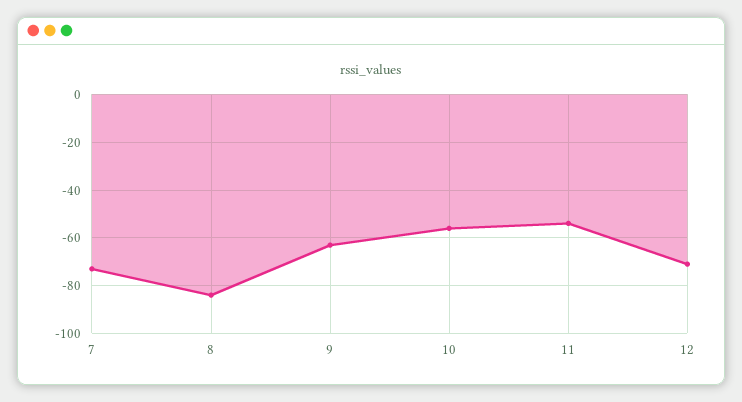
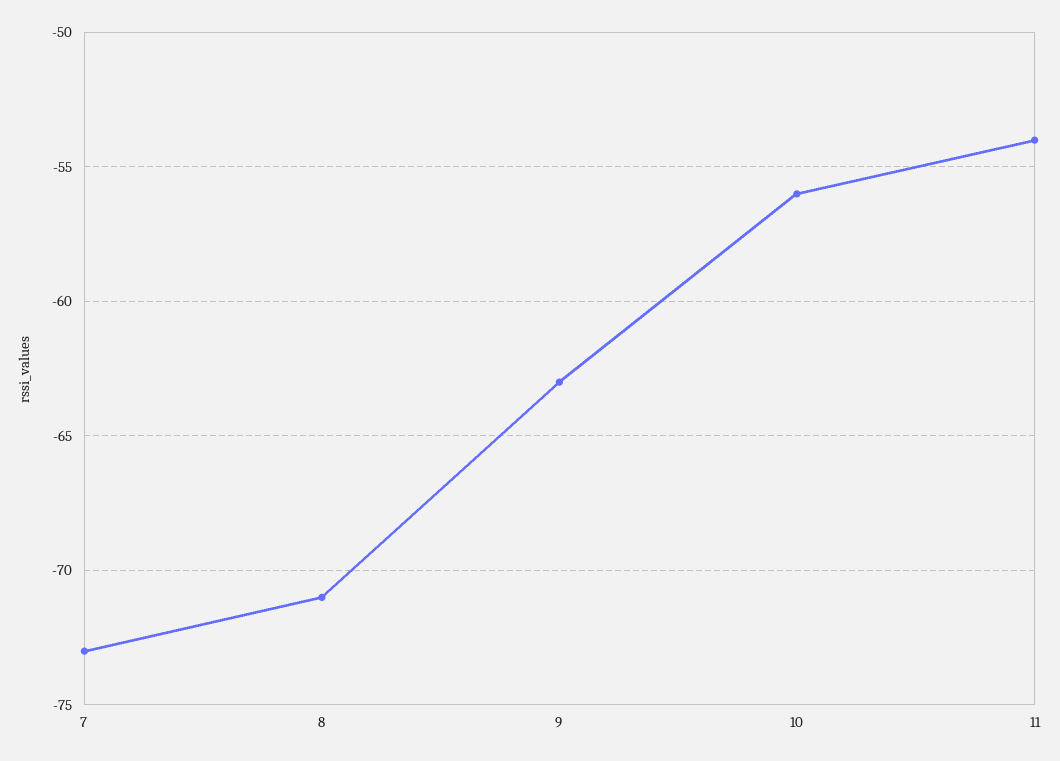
  {
    "7": -73,
-   "8": -85,
+   "8": -71,
    "9": -63,
    "10": -56,
-   "11": -54,
+   "11": -54
-   "12": -70
  }

